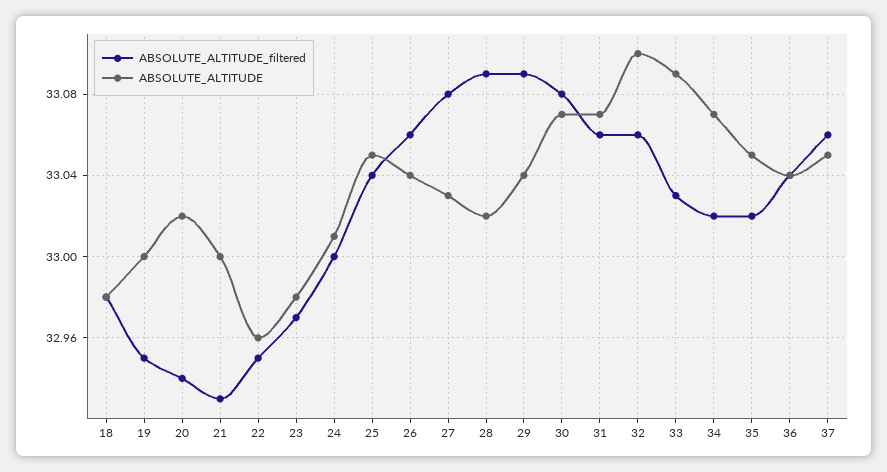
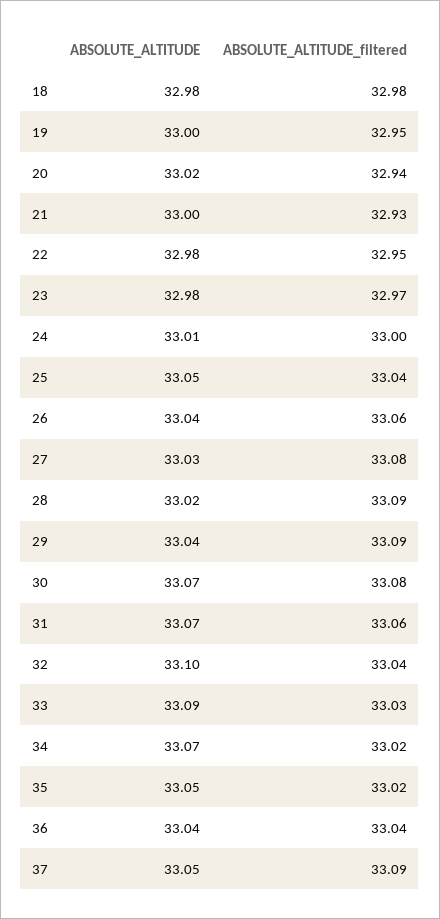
  {
    "ABSOLUTE_ALTITUDE_filtered": {
      "18": 32.98,
      "19": 32.95,
      "20": 32.94,
      "21": 32.93,
      "22": 32.95,
      "23": 32.97,
      "24": 33,
      "25": 33.04,
      "26": 33.06,
      "27": 33.08,
      "28": 33.09,
      "29": 33.09,
      "30": 33.08,
      "31": 33.06,
-     "32": 33.06,
+     "32": 33.04,
      "33": 33.03,
      "34": 33.02,
      "35": 33.02,
      "36": 33.04,
-     "37": 33.06
+     "37": 33.09
    },
    "ABSOLUTE_ALTITUDE": {
      "18": 32.98,
      "19": 33,
      "20": 33.02,
      "21": 33,
-     "22": 32.96,
+     "22": 32.98,
      "23": 32.98,
      "24": 33.01,
      "25": 33.05,
      "26": 33.04,
      "27": 33.03,
      "28": 33.02,
      "29": 33.04,
      "30": 33.07,
      "31": 33.07,
      "32": 33.1,
      "33": 33.09,
      "34": 33.07,
      "35": 33.05,
      "36": 33.04,
      "37": 33.05
    }
  }

